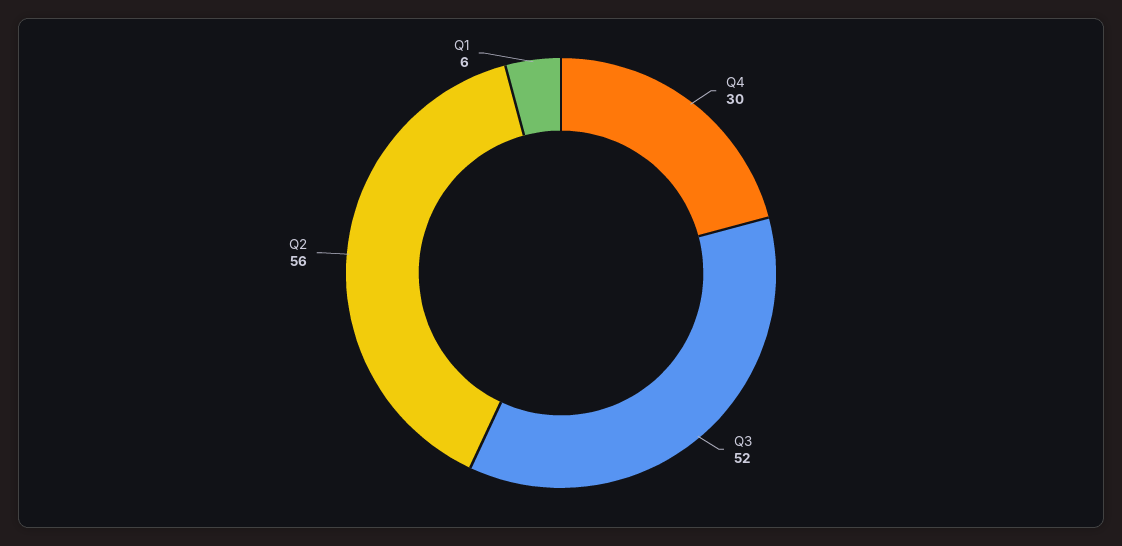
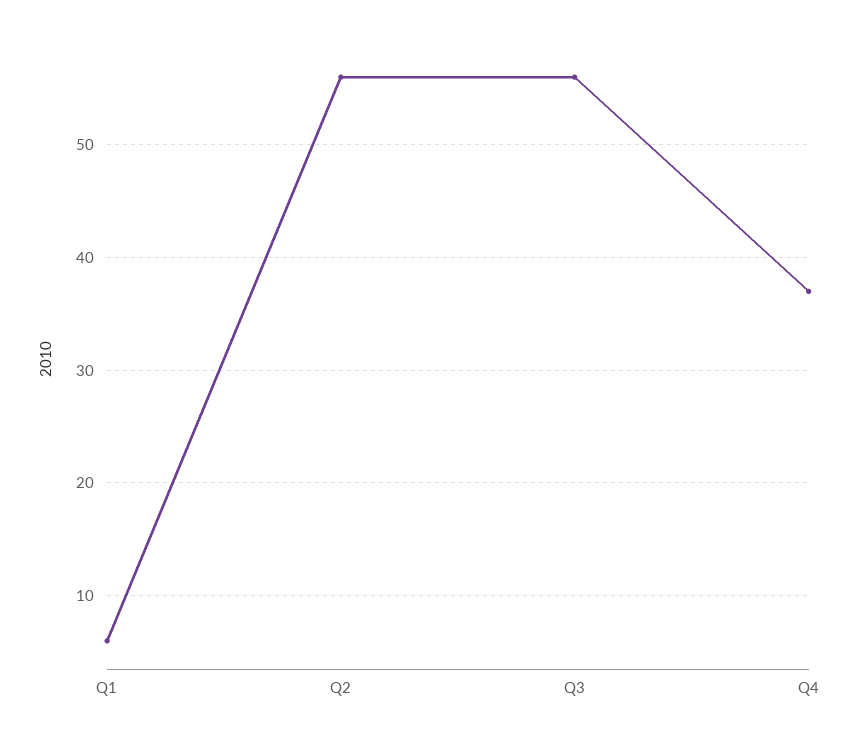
  {
-   "Q4": 30,
+   "Q4": 37,
-   "Q3": 52,
+   "Q3": 56,
    "Q2": 56,
    "Q1": 6
  }

